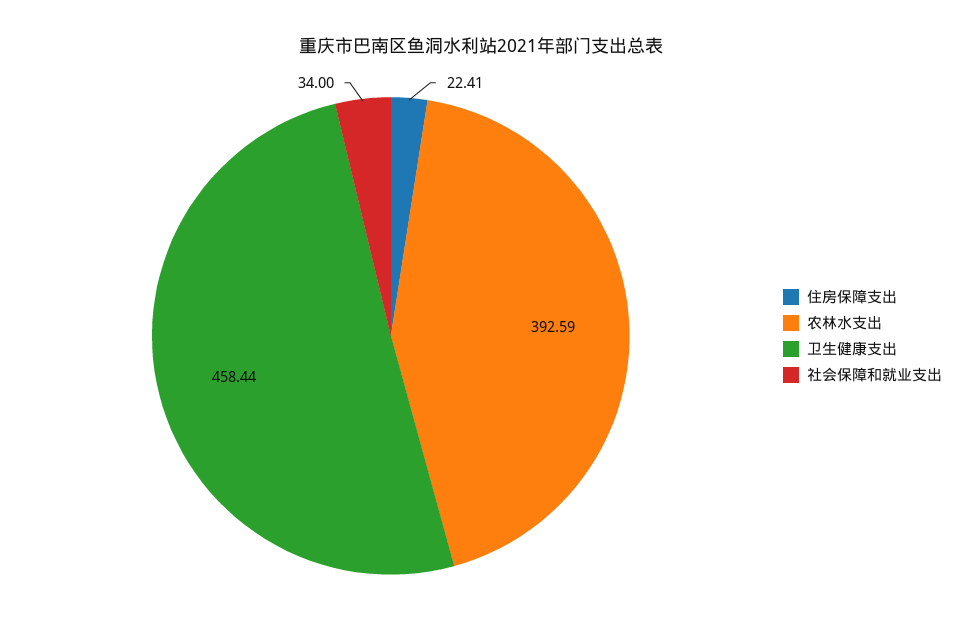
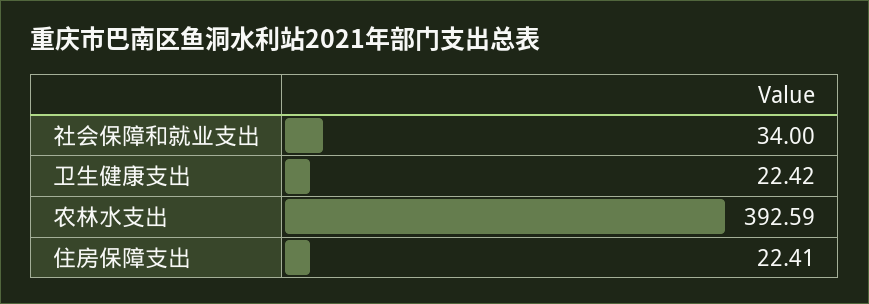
  {
    "住房保障支出": 22.41,
    "农林水支出": 392.59,
-   "卫生健康支出": 458.44,
+   "卫生健康支出": 22.42,
    "社会保障和就业支出": 34
  }

